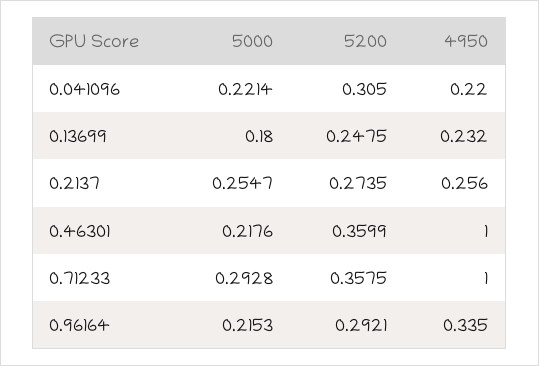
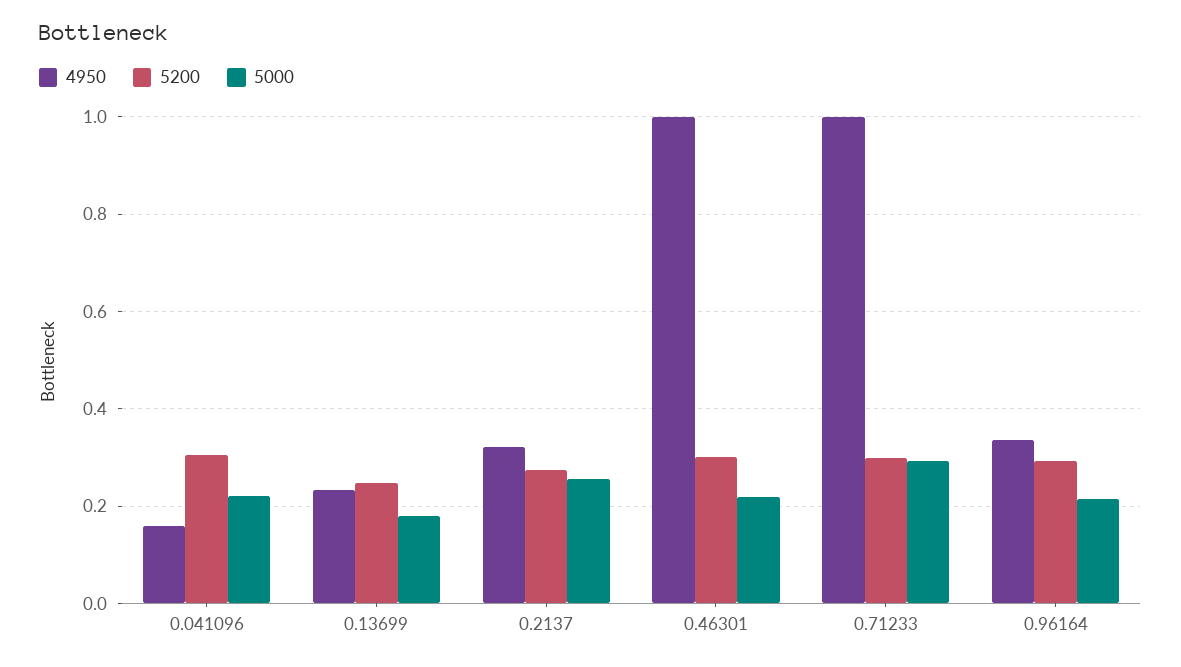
  {
    "5000": {
      "0.041096": 0.2214,
      "0.13699": 0.18,
      "0.2137": 0.2547,
      "0.46301": 0.2176,
      "0.71233": 0.2928,
      "0.96164": 0.2153
    },
    "5200": {
      "0.041096": 0.305,
      "0.13699": 0.2475,
      "0.2137": 0.2735,
-     "0.46301": 0.3599,
+     "0.46301": 0.3,
-     "0.71233": 0.3575,
+     "0.71233": 0.3,
      "0.96164": 0.2921
    },
    "4950": {
-     "0.041096": 0.22,
+     "0.041096": 0.16,
      "0.13699": 0.232,
-     "0.2137": 0.256,
+     "0.2137": 0.32,
      "0.46301": 1,
      "0.71233": 1,
      "0.96164": 0.335
    }
  }

